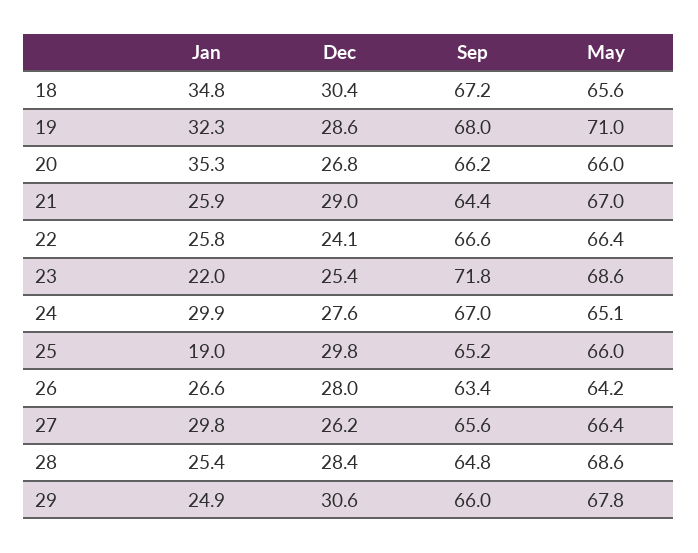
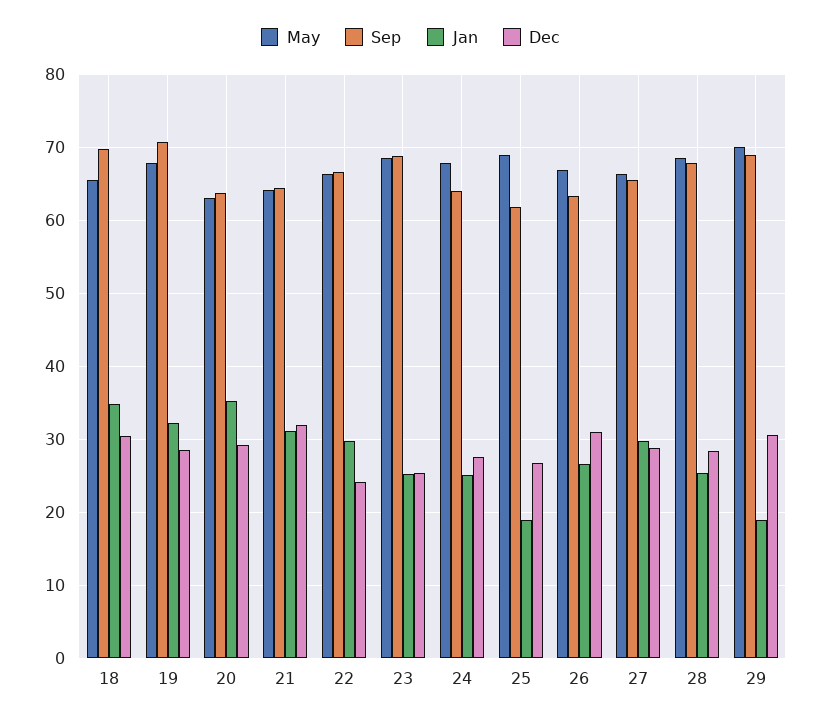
  {
    "Jan": {
      "18": 34.8,
      "19": 32.3,
      "20": 35.3,
-     "21": 25.9,
+     "21": 31,
-     "22": 25.8,
+     "22": 30,
-     "23": 22,
+     "23": 25,
-     "24": 29.9,
+     "24": 25,
      "25": 19,
      "26": 26.6,
      "27": 29.8,
      "28": 25.4,
-     "29": 24.9
+     "29": 19
    },
    "Dec": {
      "18": 30.4,
      "19": 28.6,
-     "20": 26.8,
+     "20": 29,
-     "21": 29,
+     "21": 32,
      "22": 24.1,
      "23": 25.4,
      "24": 27.6,
-     "25": 29.8,
+     "25": 27,
-     "26": 28,
+     "26": 31,
-     "27": 26.2,
+     "27": 29,
      "28": 28.4,
      "29": 30.6
    },
    "Sep": {
-     "18": 67.2,
+     "18": 70,
-     "19": 68,
+     "19": 71,
-     "20": 66.2,
+     "20": 64,
      "21": 64.4,
      "22": 66.6,
-     "23": 71.8,
+     "23": 69,
-     "24": 67,
+     "24": 64,
-     "25": 65.2,
+     "25": 62,
      "26": 63.4,
      "27": 65.6,
-     "28": 64.8,
+     "28": 68,
-     "29": 66
+     "29": 69
    },
    "May": {
      "18": 65.6,
-     "19": 71,
+     "19": 68,
-     "20": 66,
+     "20": 63,
-     "21": 67,
+     "21": 64,
      "22": 66.4,
      "23": 68.6,
-     "24": 65.1,
+     "24": 68,
-     "25": 66,
+     "25": 69,
-     "26": 64.2,
+     "26": 67,
      "27": 66.4,
      "28": 68.6,
-     "29": 67.8
+     "29": 70
    }
  }

